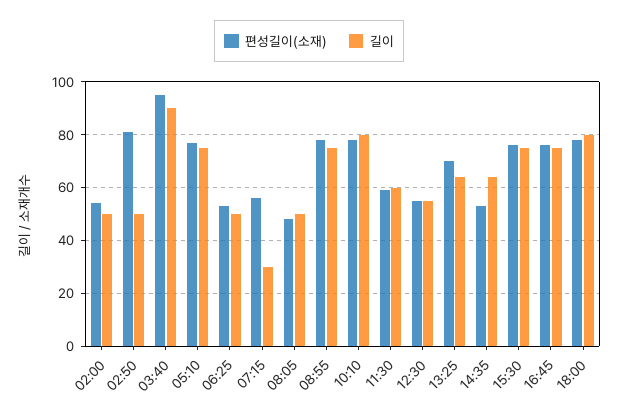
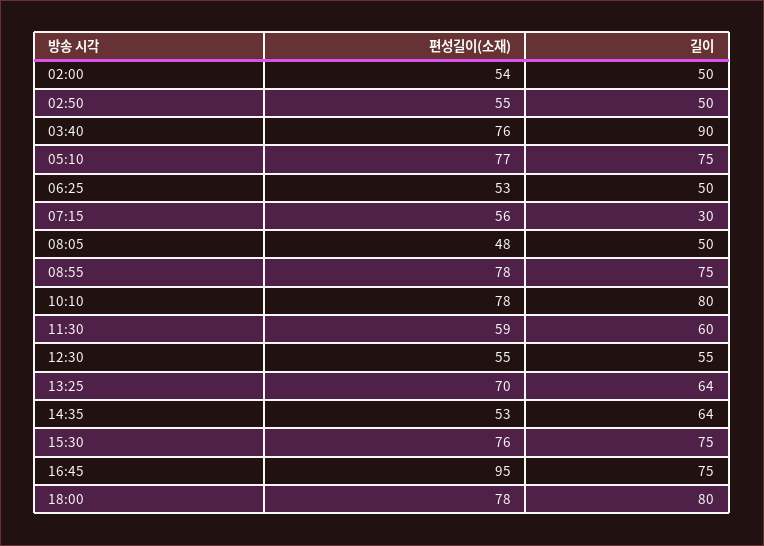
  {
    "편성길이(소재)": {
      "02:00": 54,
-     "02:50": 80,
+     "02:50": 55,
-     "03:40": 95,
+     "03:40": 76,
      "05:10": 77,
      "06:25": 53,
      "07:15": 56,
      "08:05": 48,
      "08:55": 78,
      "10:10": 78,
      "11:30": 59,
      "12:30": 55,
      "13:25": 70,
      "14:35": 53,
      "15:30": 76,
-     "16:45": 75,
+     "16:45": 95,
      "18:00": 78
    },
    "길이": {
      "02:00": 50,
      "02:50": 50,
      "03:40": 90,
      "05:10": 75,
      "06:25": 50,
      "07:15": 30,
      "08:05": 50,
      "08:55": 75,
      "10:10": 80,
      "11:30": 60,
      "12:30": 55,
      "13:25": 64,
      "14:35": 64,
      "15:30": 75,
      "16:45": 75,
      "18:00": 80
    }
  }

